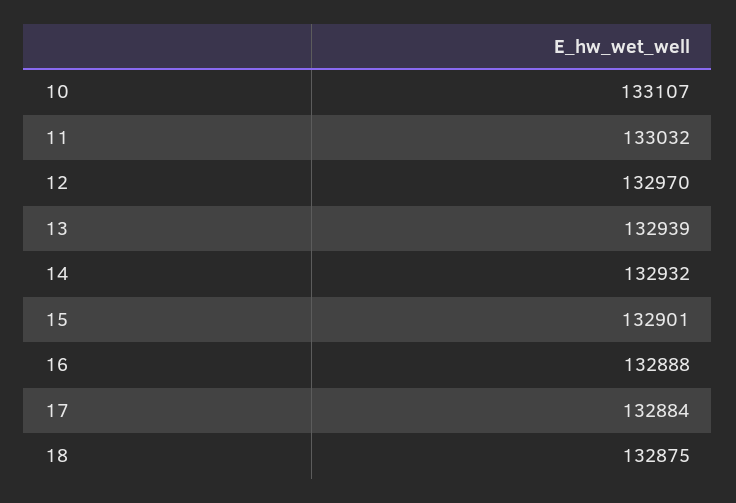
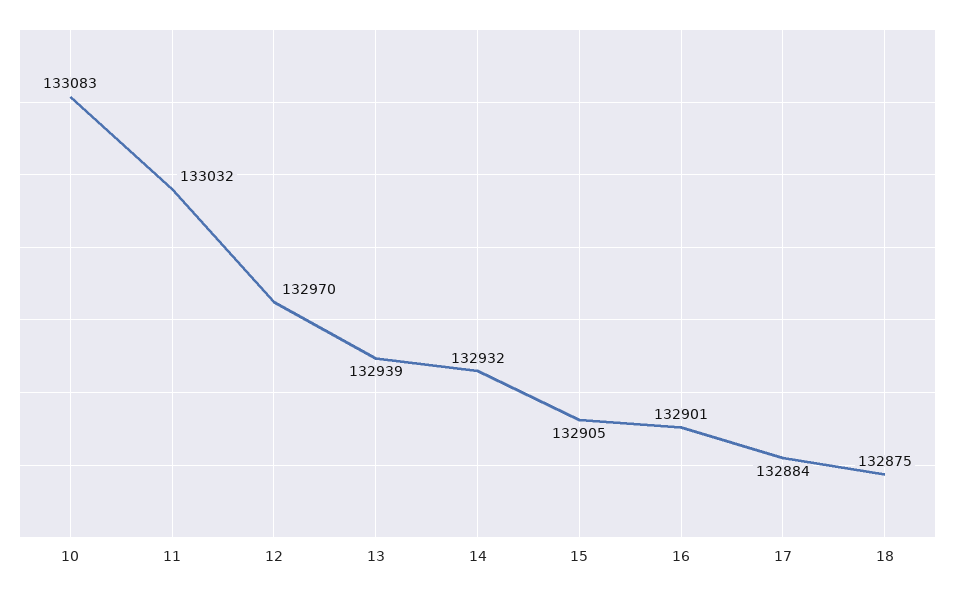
  {
-   "10": 133107,
+   "10": 133083,
    "11": 133032,
    "12": 132970,
    "13": 132939,
    "14": 132932,
-   "15": 132901,
+   "15": 132905,
-   "16": 132888,
+   "16": 132901,
    "17": 132884,
    "18": 132875
  }

